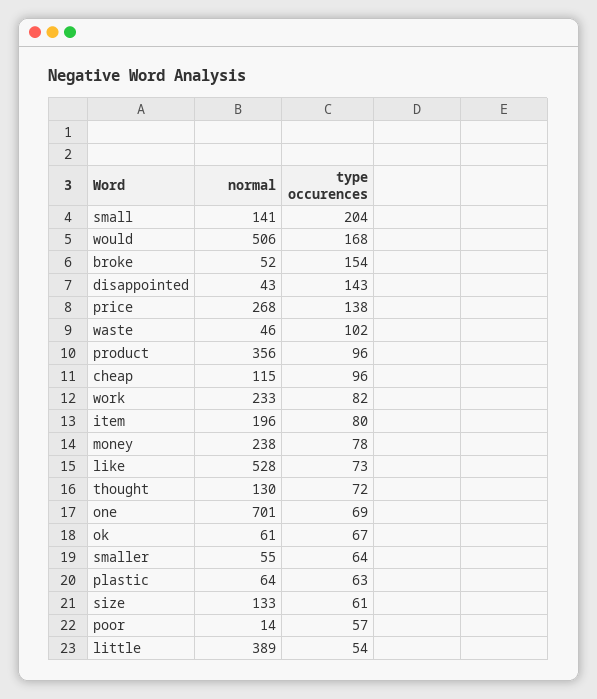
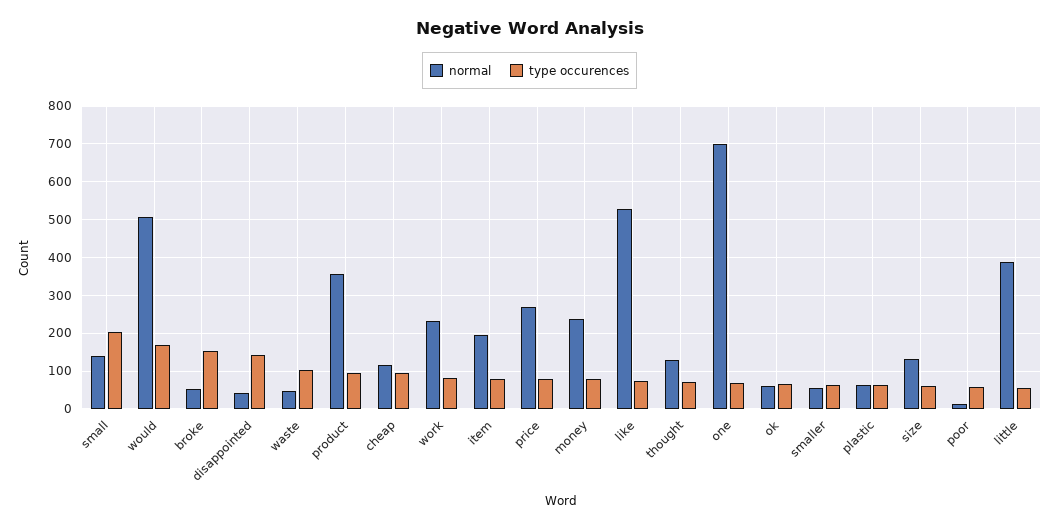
  {
    "normal": {
      "small": 141,
      "would": 506,
      "broke": 52,
      "disappointed": 43,
      "price": 268,
      "waste": 46,
      "product": 356,
      "cheap": 115,
      "work": 233,
      "item": 196,
      "money": 238,
      "like": 528,
      "thought": 130,
      "one": 701,
      "ok": 61,
      "smaller": 55,
      "plastic": 64,
      "size": 133,
      "poor": 14,
      "little": 389
    },
    "type occurences": {
      "small": 204,
      "would": 168,
      "broke": 154,
      "disappointed": 143,
-     "price": 138,
+     "price": 80,
      "waste": 102,
      "product": 96,
      "cheap": 96,
      "work": 82,
      "item": 80,
      "money": 78,
      "like": 73,
      "thought": 72,
      "one": 69,
      "ok": 67,
      "smaller": 64,
      "plastic": 63,
      "size": 61,
      "poor": 57,
      "little": 54
    }
  }

